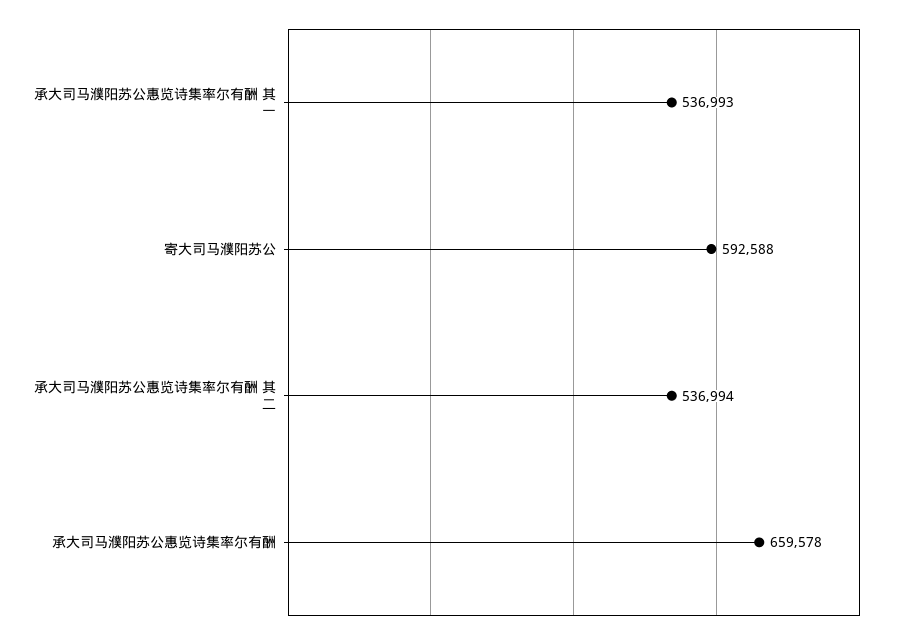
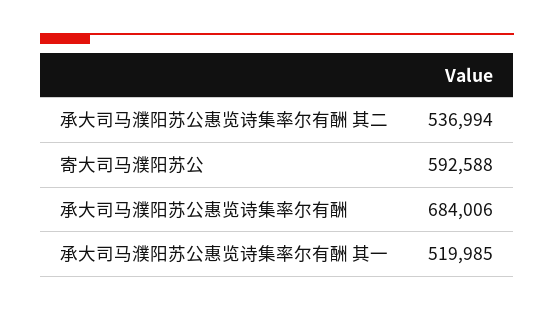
  {
-   "承大司马濮阳苏公惠览诗集率尔有酬 其一": 536993,
+   "承大司马濮阳苏公惠览诗集率尔有酬 其一": 519985,
    "寄大司马濮阳苏公": 592588,
    "承大司马濮阳苏公惠览诗集率尔有酬 其二": 536994,
-   "承大司马濮阳苏公惠览诗集率尔有酬": 659578
+   "承大司马濮阳苏公惠览诗集率尔有酬": 684006
  }

